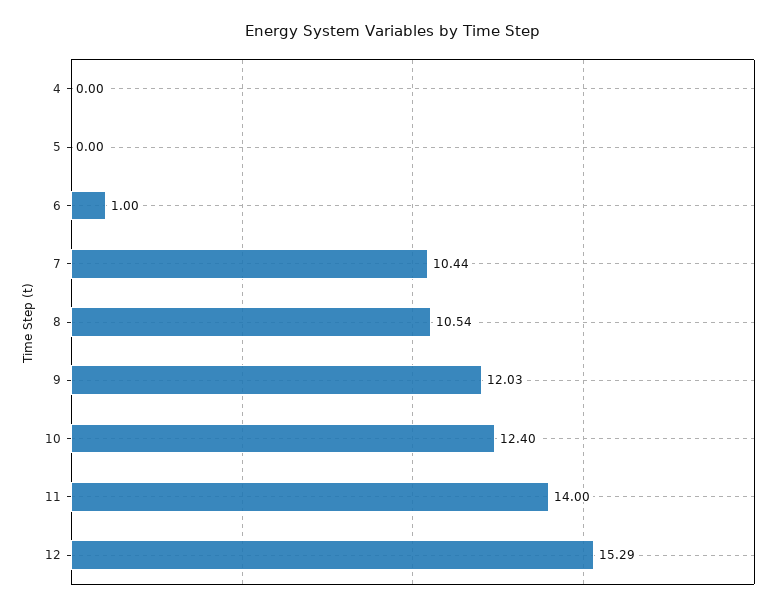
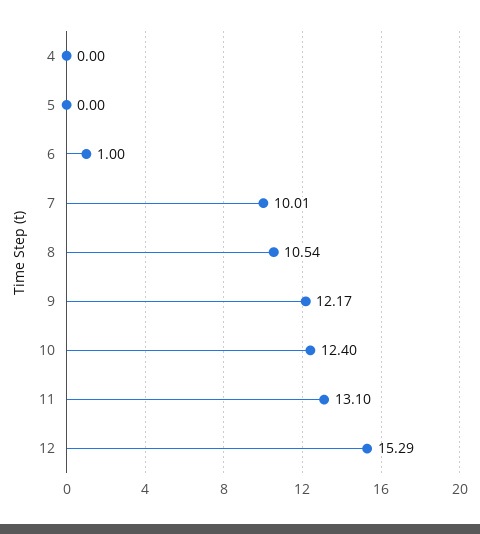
  {
    "4": 0,
    "5": 0,
    "6": 1,
-   "7": 10.44,
+   "7": 10.01,
    "8": 10.54,
-   "9": 12.03,
+   "9": 12.17,
    "10": 12.4,
-   "11": 14,
+   "11": 13.1,
    "12": 15.29
  }

